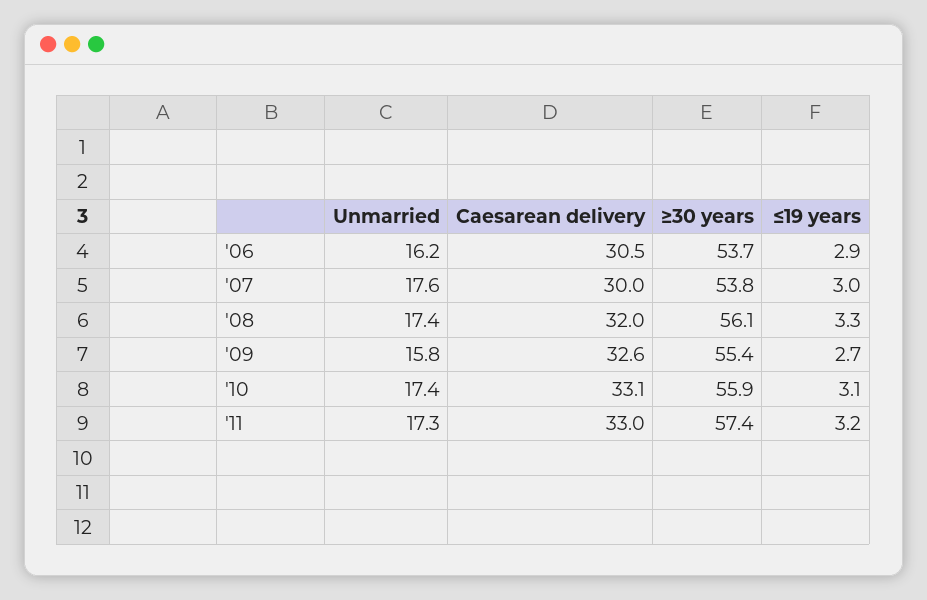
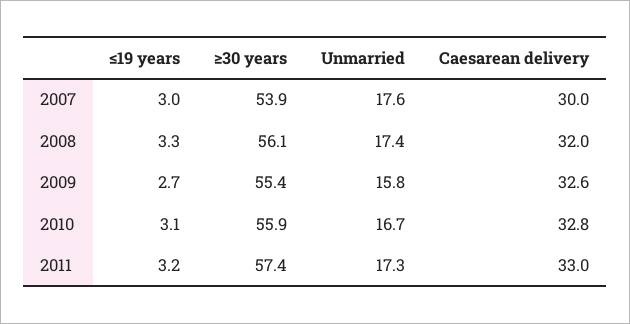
  {
    "Unmarried": {
-     "'06": 16.2,
      "'07": 17.6,
      "'08": 17.4,
      "'09": 15.8,
-     "'10": 17.4,
+     "'10": 16.7,
      "'11": 17.3
    },
    "Caesarean delivery": {
-     "'06": 30.5,
      "'07": 30,
      "'08": 32,
      "'09": 32.6,
-     "'10": 33.1,
+     "'10": 32.8,
      "'11": 33
    },
    "≥30 years": {
-     "'06": 53.7,
-     "'07": 53.8,
+     "'07": 53.9,
      "'08": 56.1,
      "'09": 55.4,
      "'10": 55.9,
      "'11": 57.4
    },
    "≤19 years": {
-     "'06": 2.9,
      "'07": 3,
      "'08": 3.3,
      "'09": 2.7,
      "'10": 3.1,
      "'11": 3.2
    }
  }

